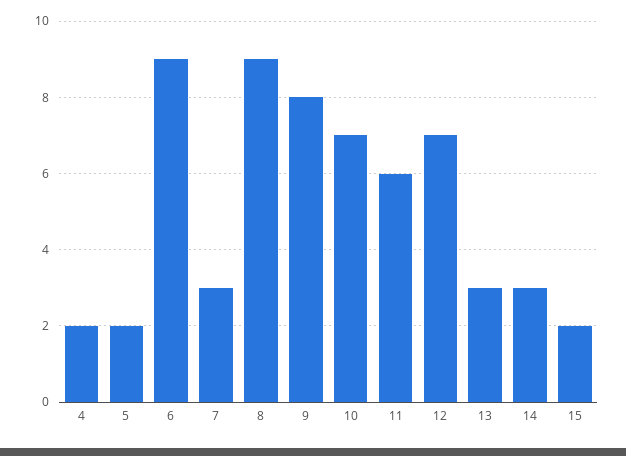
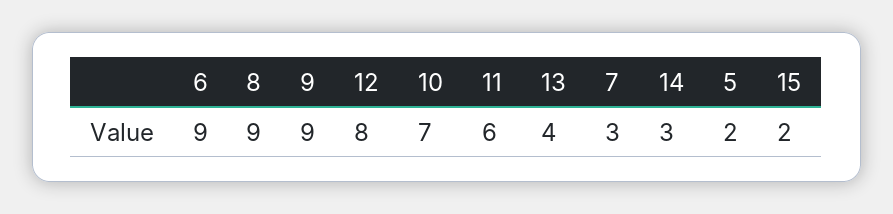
  {
-   "4": 2,
    "5": 2,
    "6": 9,
    "7": 3,
    "8": 9,
-   "9": 8,
+   "9": 9,
    "10": 7,
    "11": 6,
-   "12": 7,
+   "12": 8,
-   "13": 3,
+   "13": 4,
    "14": 3,
    "15": 2
  }

